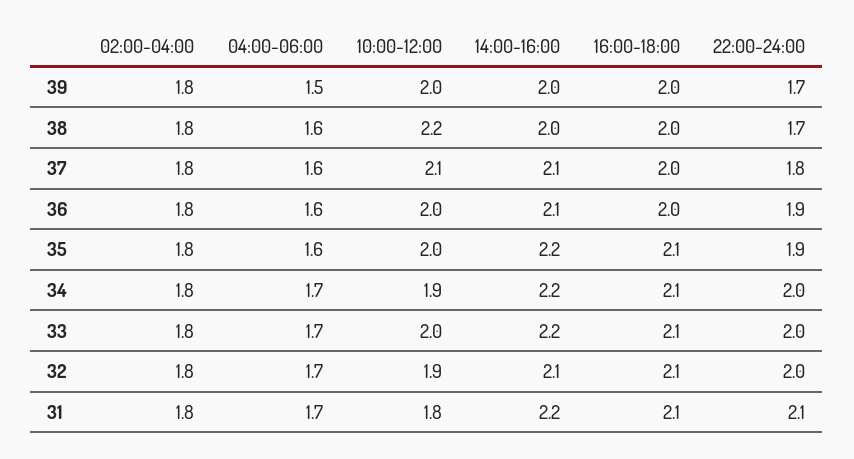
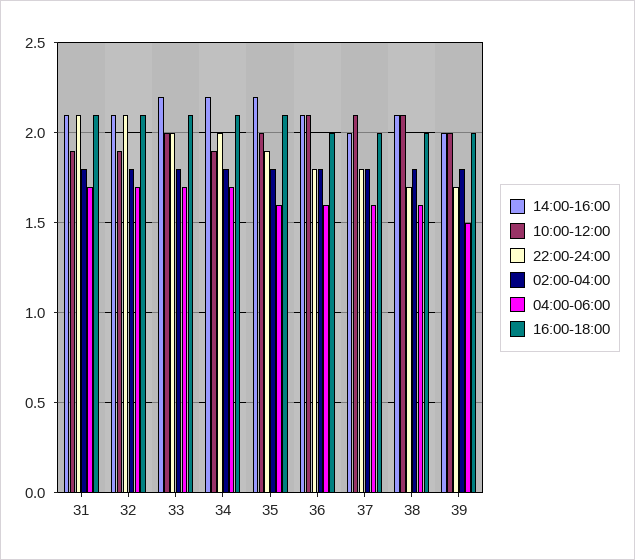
  {
    "02:00-04:00": {
      "39": 1.8,
      "38": 1.8,
      "37": 1.8,
      "36": 1.8,
      "35": 1.8,
      "34": 1.8,
      "33": 1.8,
      "32": 1.8,
      "31": 1.8
    },
    "04:00-06:00": {
      "39": 1.5,
      "38": 1.6,
      "37": 1.6,
      "36": 1.6,
      "35": 1.6,
      "34": 1.7,
      "33": 1.7,
      "32": 1.7,
      "31": 1.7
    },
    "10:00-12:00": {
      "39": 2,
-     "38": 2.2,
+     "38": 2.1,
      "37": 2.1,
-     "36": 2,
+     "36": 2.1,
      "35": 2,
      "34": 1.9,
      "33": 2,
      "32": 1.9,
-     "31": 1.8
+     "31": 1.9
    },
    "14:00-16:00": {
      "39": 2,
-     "38": 2,
+     "38": 2.1,
-     "37": 2.1,
+     "37": 2,
      "36": 2.1,
      "35": 2.2,
      "34": 2.2,
      "33": 2.2,
      "32": 2.1,
-     "31": 2.2
+     "31": 2.1
    },
    "16:00-18:00": {
      "39": 2,
      "38": 2,
      "37": 2,
      "36": 2,
      "35": 2.1,
      "34": 2.1,
      "33": 2.1,
      "32": 2.1,
      "31": 2.1
    },
    "22:00-24:00": {
      "39": 1.7,
      "38": 1.7,
      "37": 1.8,
-     "36": 1.9,
+     "36": 1.8,
      "35": 1.9,
      "34": 2,
      "33": 2,
-     "32": 2,
+     "32": 2.1,
      "31": 2.1
    }
  }

